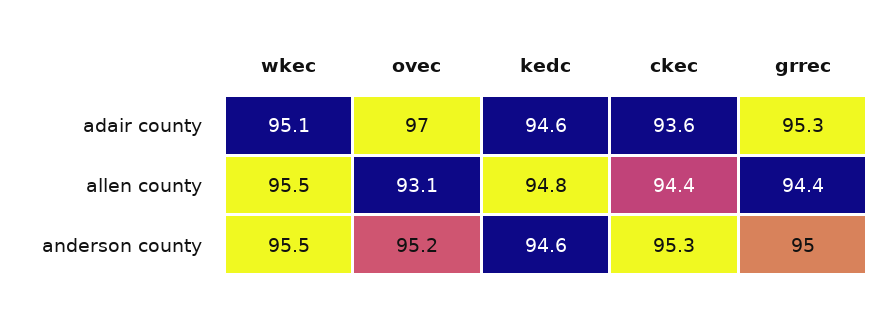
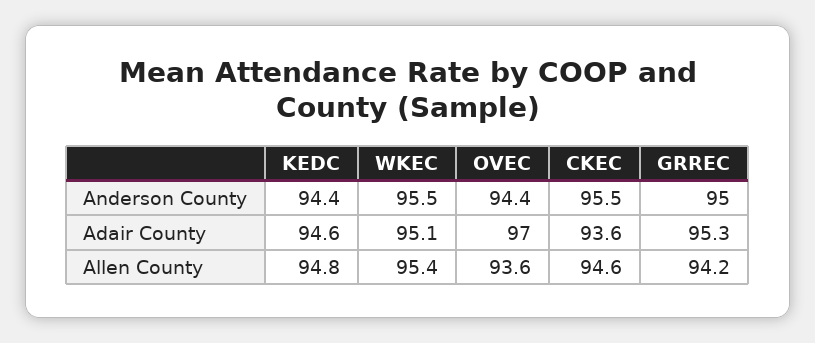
  {
    "wkec": {
      "adair county": 95.1,
-     "allen county": 95.5,
+     "allen county": 95.4,
      "anderson county": 95.5
    },
    "ovec": {
      "adair county": 97,
-     "allen county": 93.1,
+     "allen county": 93.6,
-     "anderson county": 95.2
+     "anderson county": 94.4
    },
    "kedc": {
      "adair county": 94.6,
      "allen county": 94.8,
-     "anderson county": 94.6
+     "anderson county": 94.4
    },
    "ckec": {
      "adair county": 93.6,
-     "allen county": 94.4,
+     "allen county": 94.6,
-     "anderson county": 95.3
+     "anderson county": 95.5
    },
    "grrec": {
      "adair county": 95.3,
-     "allen county": 94.4,
+     "allen county": 94.2,
      "anderson county": 95
    }
  }

